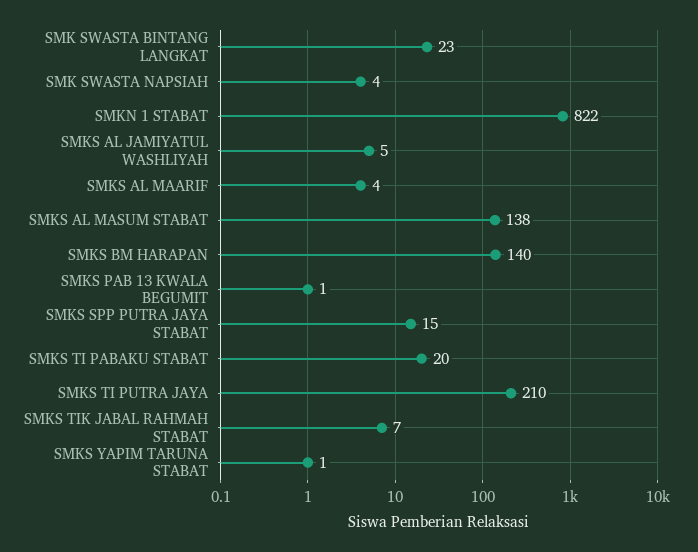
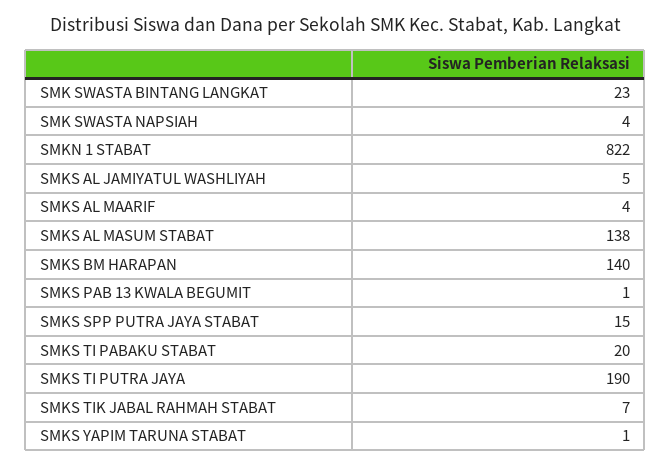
  {
    "SMK SWASTA BINTANG LANGKAT": 23,
    "SMK SWASTA NAPSIAH": 4,
    "SMKN 1 STABAT": 822,
    "SMKS AL JAMIYATUL WASHLIYAH": 5,
    "SMKS AL MAARIF": 4,
    "SMKS AL MASUM STABAT": 138,
    "SMKS BM HARAPAN": 140,
    "SMKS PAB 13 KWALA BEGUMIT": 1,
    "SMKS SPP PUTRA JAYA STABAT": 15,
    "SMKS TI PABAKU STABAT": 20,
-   "SMKS TI PUTRA JAYA": 210,
+   "SMKS TI PUTRA JAYA": 190,
    "SMKS TIK JABAL RAHMAH STABAT": 7,
    "SMKS YAPIM TARUNA STABAT": 1
  }

